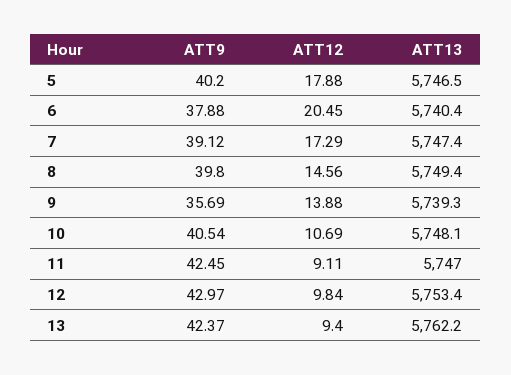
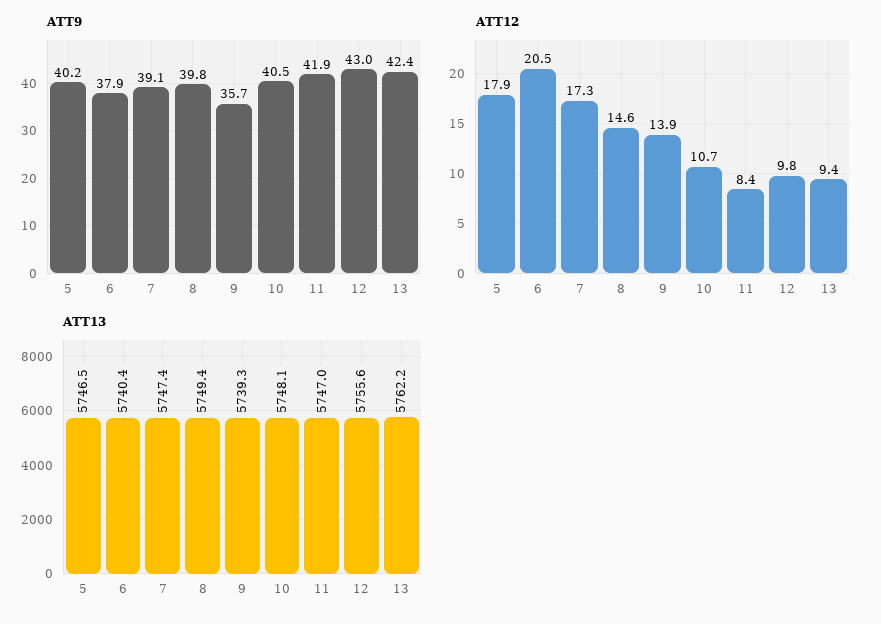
  {
    "ATT9": {
      "5": 40.2,
      "6": 37.88,
      "7": 39.12,
      "8": 39.8,
      "9": 35.69,
      "10": 40.54,
-     "11": 42.45,
+     "11": 41.9,
      "12": 42.97,
      "13": 42.37
    },
    "ATT12": {
      "5": 17.88,
      "6": 20.45,
      "7": 17.29,
      "8": 14.56,
      "9": 13.88,
      "10": 10.69,
-     "11": 9.11,
+     "11": 8.4,
      "12": 9.84,
      "13": 9.4
    },
    "ATT13": {
      "5": 5746.5,
      "6": 5740.4,
      "7": 5747.4,
      "8": 5749.4,
      "9": 5739.3,
      "10": 5748.1,
      "11": 5747,
-     "12": 5753.4,
+     "12": 5755.6,
      "13": 5762.2
    }
  }

